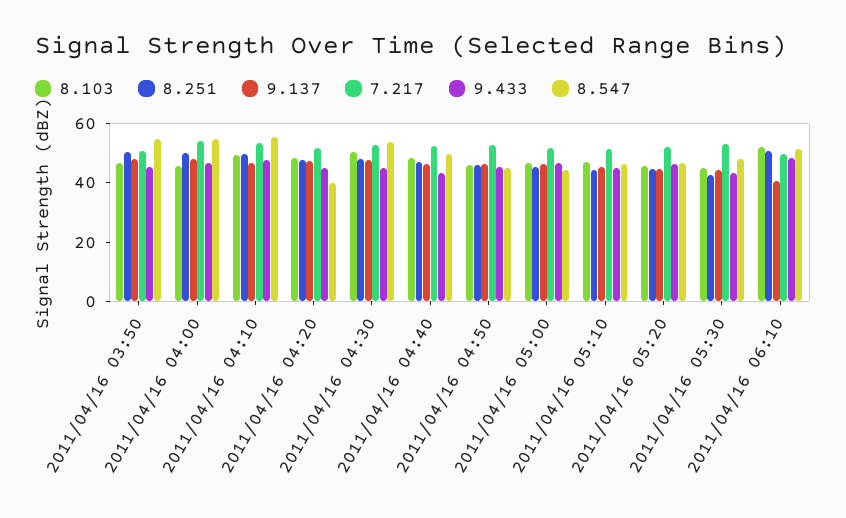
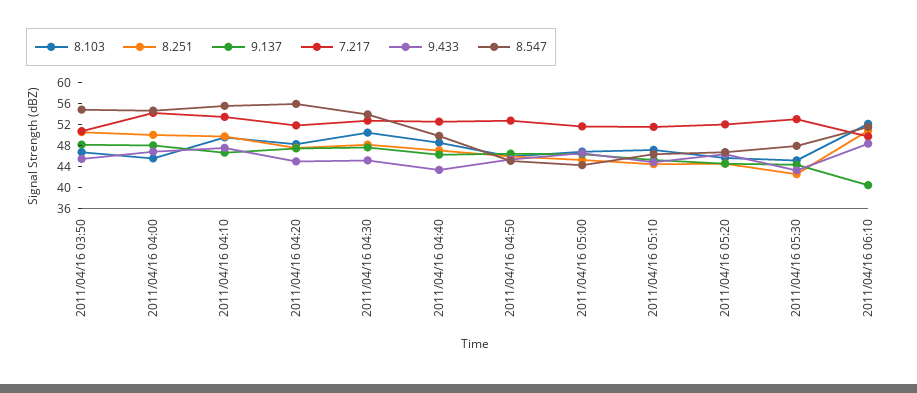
  {
    "8.103": {
      "2011/04/16 03:50": 46,
      "2011/04/16 04:00": 46,
      "2011/04/16 04:10": 50,
      "2011/04/16 04:20": 48,
      "2011/04/16 04:30": 50,
      "2011/04/16 04:40": 48,
      "2011/04/16 04:50": 46,
      "2011/04/16 05:00": 46,
      "2011/04/16 05:10": 48,
      "2011/04/16 05:20": 46,
      "2011/04/16 05:30": 46,
      "2011/04/16 06:10": 52
    },
    "8.251": {
      "2011/04/16 03:50": 50,
      "2011/04/16 04:00": 50,
      "2011/04/16 04:10": 50,
      "2011/04/16 04:20": 48,
      "2011/04/16 04:30": 48,
      "2011/04/16 04:40": 48,
      "2011/04/16 04:50": 46,
      "2011/04/16 05:00": 46,
      "2011/04/16 05:10": 44,
      "2011/04/16 05:20": 44,
      "2011/04/16 05:30": 42,
      "2011/04/16 06:10": 50
    },
    "9.137": {
      "2011/04/16 03:50": 48,
      "2011/04/16 04:00": 48,
      "2011/04/16 04:10": 46,
      "2011/04/16 04:20": 48,
      "2011/04/16 04:30": 48,
      "2011/04/16 04:40": 46,
      "2011/04/16 04:50": 46,
      "2011/04/16 05:00": 46,
      "2011/04/16 05:10": 46,
      "2011/04/16 05:20": 44,
      "2011/04/16 05:30": 44,
      "2011/04/16 06:10": 40
    },
    "7.217": {
      "2011/04/16 03:50": 50,
      "2011/04/16 04:00": 54,
      "2011/04/16 04:10": 54,
      "2011/04/16 04:20": 52,
      "2011/04/16 04:30": 52,
      "2011/04/16 04:40": 52,
      "2011/04/16 04:50": 52,
      "2011/04/16 05:00": 52,
      "2011/04/16 05:10": 52,
      "2011/04/16 05:20": 52,
      "2011/04/16 05:30": 54,
      "2011/04/16 06:10": 50
    },
    "9.433": {
      "2011/04/16 03:50": 46,
      "2011/04/16 04:00": 46,
      "2011/04/16 04:10": 48,
      "2011/04/16 04:20": 46,
      "2011/04/16 04:30": 46,
      "2011/04/16 04:40": 44,
      "2011/04/16 04:50": 46,
      "2011/04/16 05:00": 46,
      "2011/04/16 05:10": 44,
      "2011/04/16 05:20": 46,
      "2011/04/16 05:30": 44,
      "2011/04/16 06:10": 48
    },
    "8.547": {
      "2011/04/16 03:50": 54,
      "2011/04/16 04:00": 54,
      "2011/04/16 04:10": 56,
-     "2011/04/16 04:20": 40,
+     "2011/04/16 04:20": 56,
      "2011/04/16 04:30": 54,
      "2011/04/16 04:40": 50,
      "2011/04/16 04:50": 46,
      "2011/04/16 05:00": 44,
      "2011/04/16 05:10": 46,
      "2011/04/16 05:20": 46,
      "2011/04/16 05:30": 48,
      "2011/04/16 06:10": 52
    }
  }

